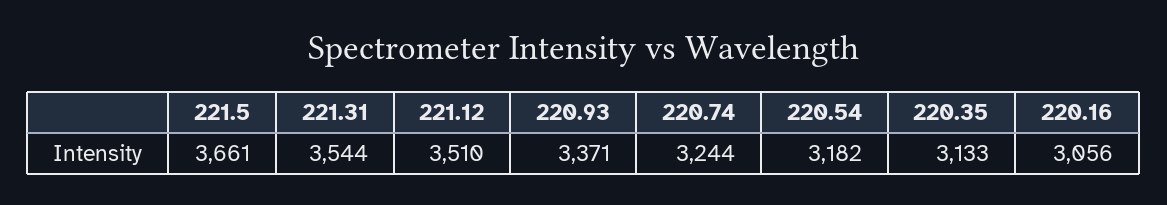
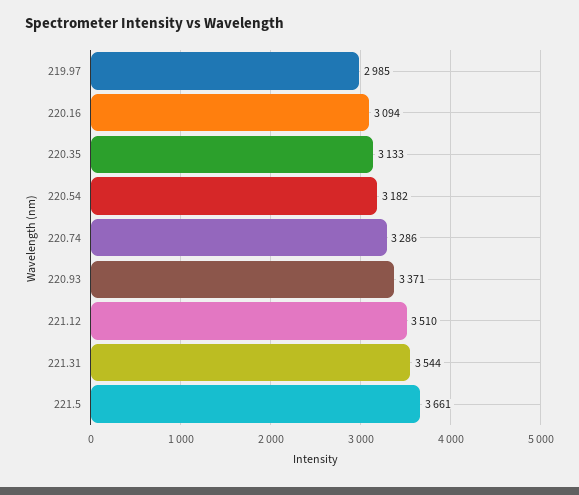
  {
    "221.5": 3661,
    "221.31": 3544,
    "221.12": 3510,
    "220.93": 3371,
-   "220.74": 3244,
+   "220.74": 3286,
    "220.54": 3182,
    "220.35": 3133,
-   "220.16": 3056
+   "220.16": 3094,
+   "219.97": 2985
  }

